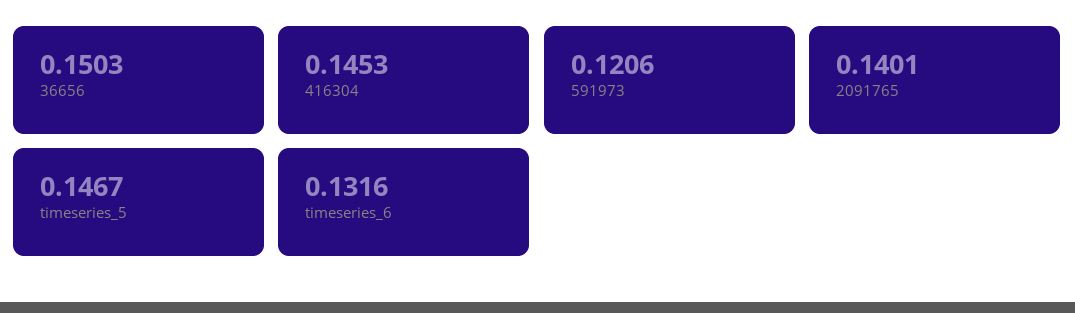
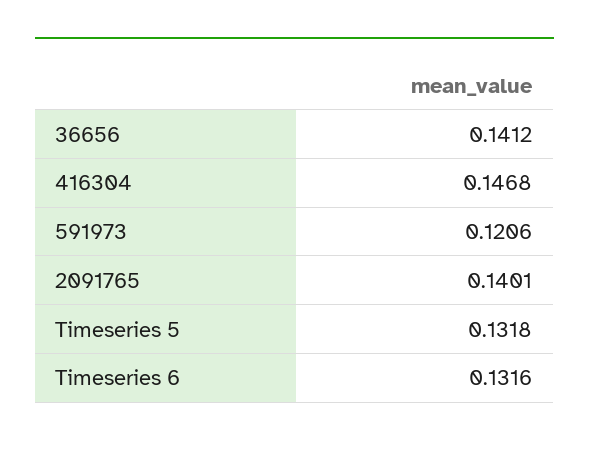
  {
-   "36656": 0.1503,
+   "36656": 0.1412,
-   "416304": 0.1453,
+   "416304": 0.1468,
    "591973": 0.1206,
    "2091765": 0.1401,
-   "timeseries_5": 0.1467,
+   "timeseries_5": 0.1318,
    "timeseries_6": 0.1316
  }

